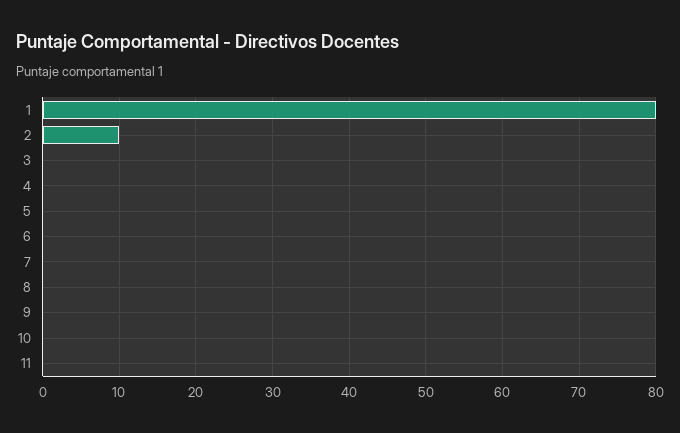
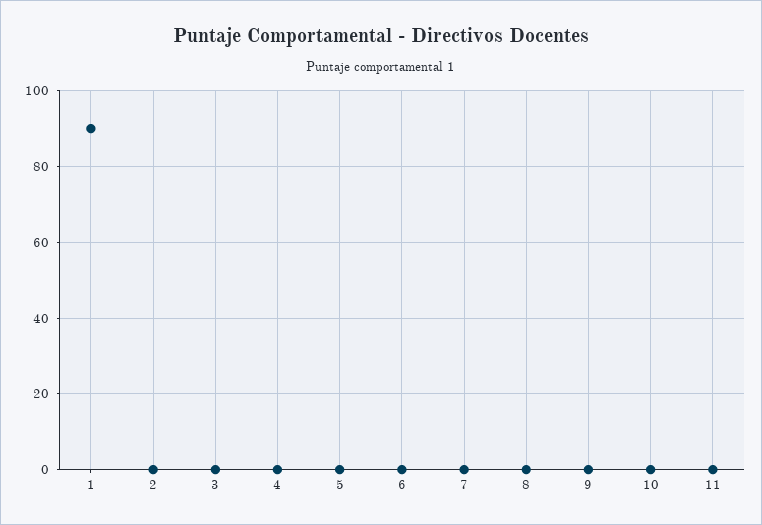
  {
-   "1": 80,
+   "1": 90,
-   "2": 10,
+   "2": 0,
    "3": 0,
    "4": 0,
    "5": 0,
    "6": 0,
    "7": 0,
    "8": 0,
    "9": 0,
    "10": 0,
    "11": 0
  }

